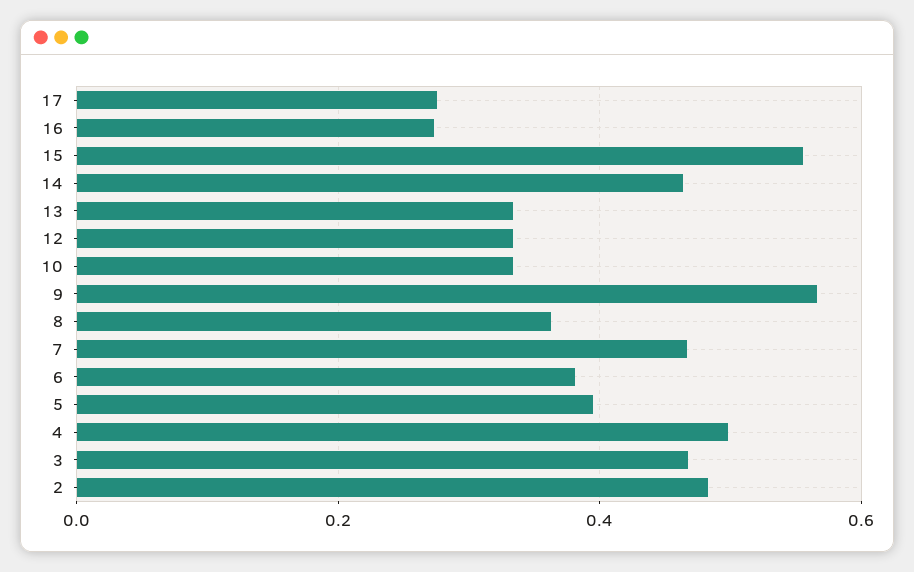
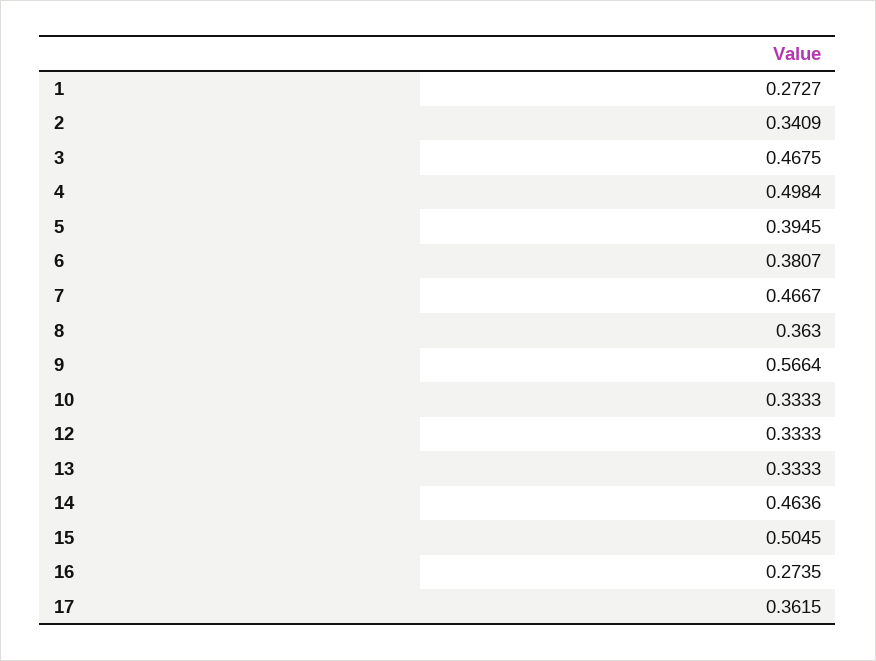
  {
-   "17": 0.28,
+   "17": 0.3615,
    "16": 0.2735,
-   "15": 0.56,
+   "15": 0.5045,
    "14": 0.4636,
    "13": 0.3333,
    "12": 0.3333,
    "10": 0.3333,
    "9": 0.5664,
    "8": 0.363,
    "7": 0.4667,
    "6": 0.3807,
    "5": 0.3945,
    "4": 0.4984,
    "3": 0.4675,
-   "2": 0.48
+   "2": 0.3409,
+   "1": 0.2727
  }

